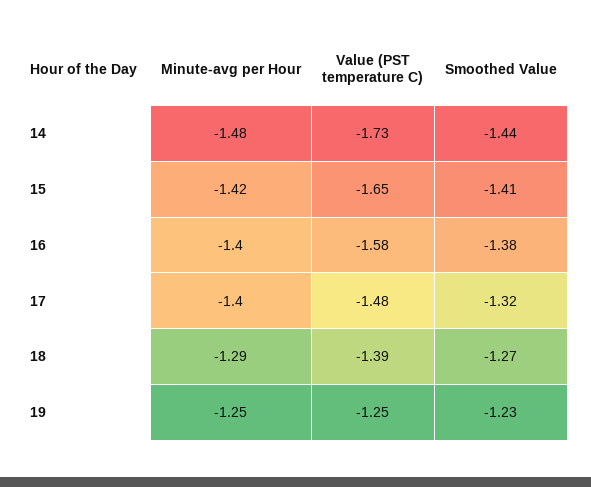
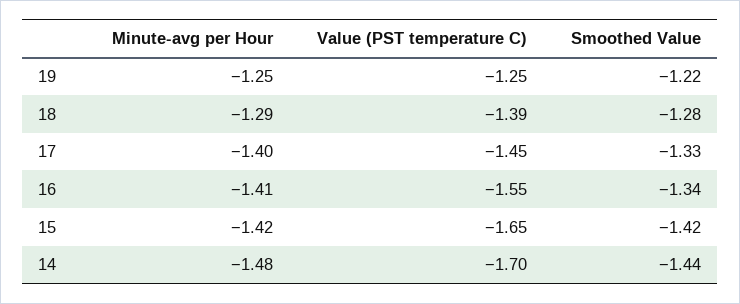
  {
    "Minute-avg per Hour": {
      "14": -1.48,
      "15": -1.42,
-     "16": -1.4,
+     "16": -1.41,
      "17": -1.4,
      "18": -1.29,
      "19": -1.25
    },
    "Value (PST temperature C)": {
-     "14": -1.73,
+     "14": -1.7,
      "15": -1.65,
-     "16": -1.58,
+     "16": -1.55,
-     "17": -1.48,
+     "17": -1.45,
      "18": -1.39,
      "19": -1.25
    },
    "Smoothed Value": {
      "14": -1.44,
-     "15": -1.41,
+     "15": -1.42,
-     "16": -1.38,
+     "16": -1.34,
-     "17": -1.32,
+     "17": -1.33,
-     "18": -1.27,
+     "18": -1.28,
-     "19": -1.23
+     "19": -1.22
    }
  }

